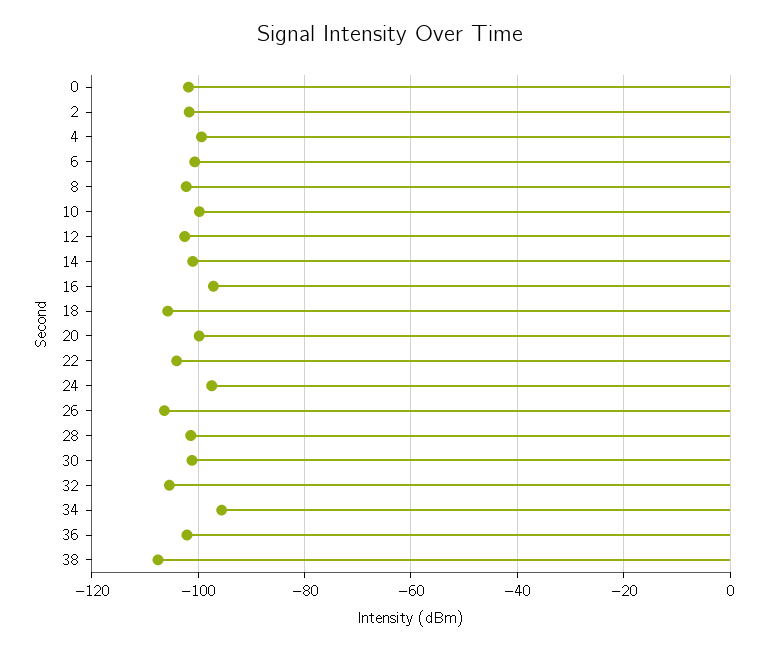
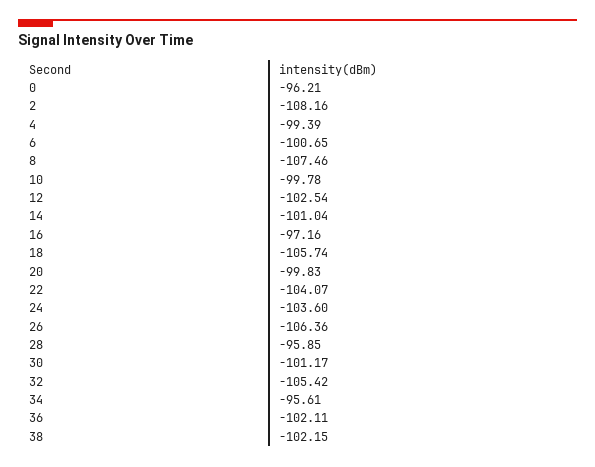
  {
-   "0": -102,
+   "0": -96.21,
-   "2": -102,
+   "2": -108.16,
    "4": -99.39,
    "6": -100.65,
-   "8": -102,
+   "8": -107.46,
    "10": -99.78,
    "12": -102.54,
    "14": -101.04,
    "16": -97.16,
    "18": -105.74,
    "20": -99.83,
    "22": -104.07,
-   "24": -98,
+   "24": -103.6,
    "26": -106.36,
-   "28": -102,
+   "28": -95.85,
    "30": -101.17,
    "32": -105.42,
    "34": -95.61,
    "36": -102.11,
-   "38": -108
+   "38": -102.15
  }

